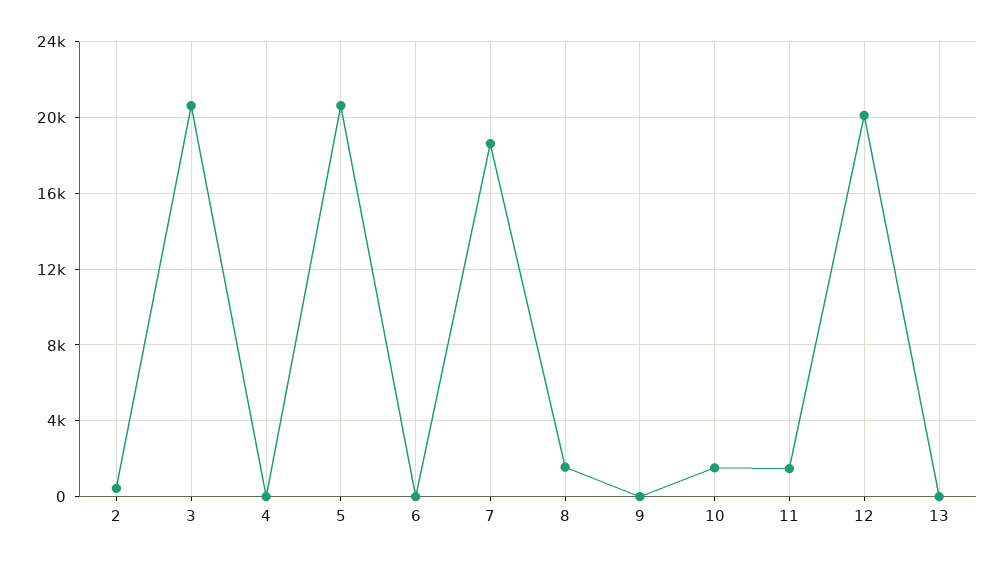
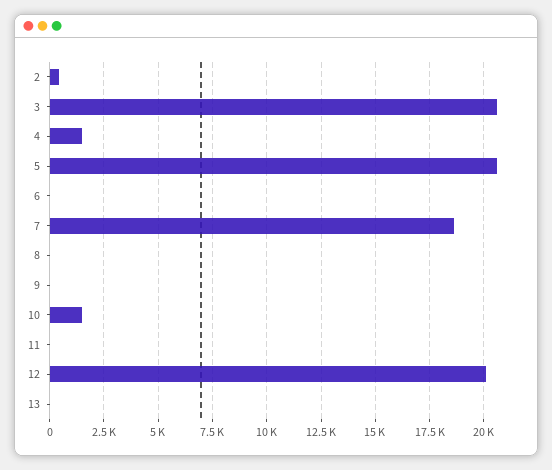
  {
    "2": 500,
    "3": 20500,
-   "4": 0,
+   "4": 1500,
    "5": 20500,
    "6": 0,
    "7": 18500,
-   "8": 1500,
+   "8": 0,
    "9": 0,
    "10": 1500,
-   "11": 1500,
+   "11": 0,
    "12": 20000,
    "13": 0
  }

